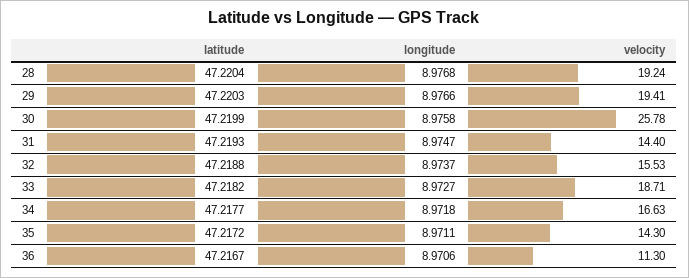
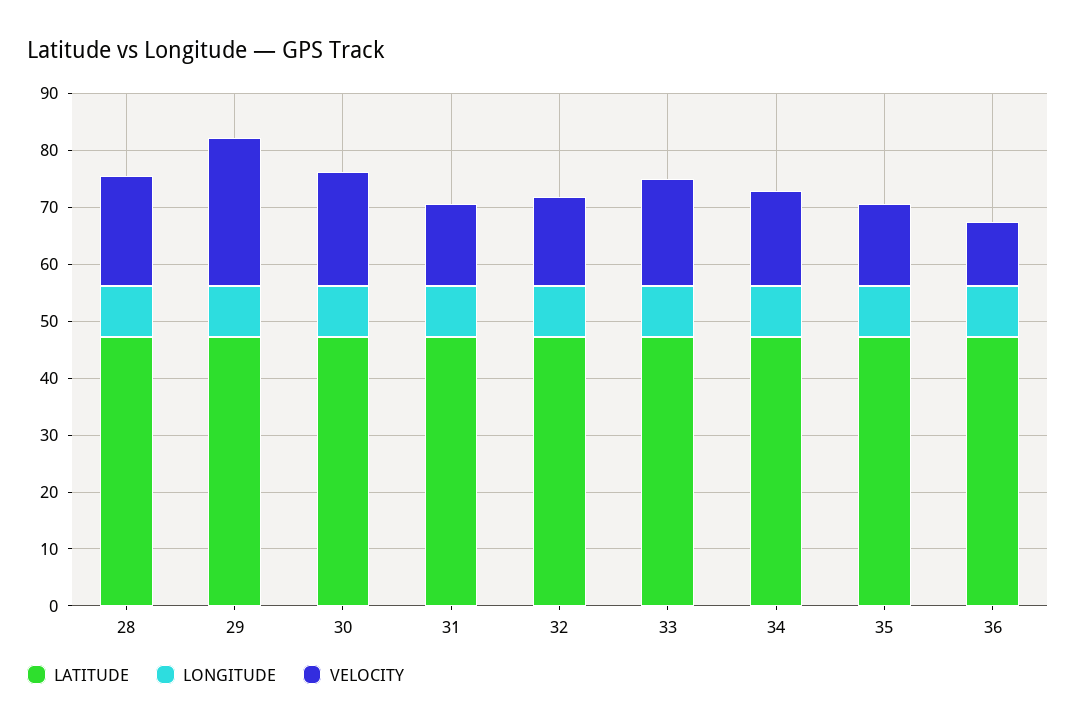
  {
    "latitude": {
      "28": 47.2204,
      "29": 47.2203,
      "30": 47.2199,
      "31": 47.2193,
      "32": 47.2188,
      "33": 47.2182,
      "34": 47.2177,
      "35": 47.2172,
      "36": 47.2167
    },
    "longitude": {
      "28": 8.9768,
      "29": 8.9766,
      "30": 8.9758,
      "31": 8.9747,
      "32": 8.9737,
      "33": 8.9727,
      "34": 8.9718,
      "35": 8.9711,
      "36": 8.9706
    },
    "velocity": {
      "28": 19.24,
-     "29": 19.41,
+     "29": 26,
-     "30": 25.78,
+     "30": 20,
      "31": 14.4,
      "32": 15.53,
      "33": 18.71,
      "34": 16.63,
      "35": 14.3,
      "36": 11.3
    }
  }

